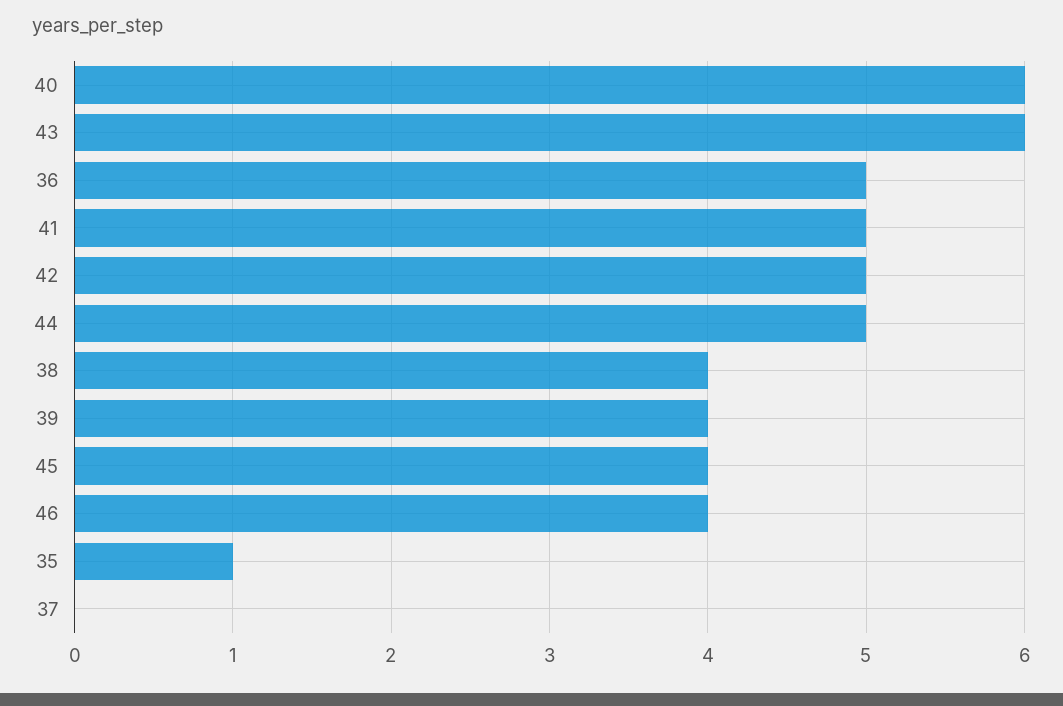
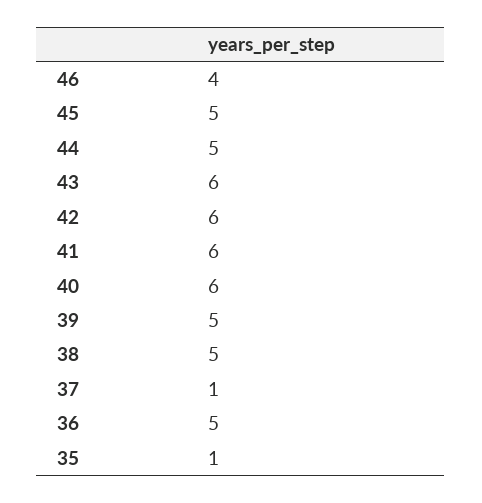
  {
    "40": 6,
    "43": 6,
    "36": 5,
-   "41": 5,
+   "41": 6,
-   "42": 5,
+   "42": 6,
    "44": 5,
-   "38": 4,
+   "38": 5,
-   "39": 4,
+   "39": 5,
-   "45": 4,
+   "45": 5,
    "46": 4,
    "35": 1,
-   "37": 0
+   "37": 1
  }

